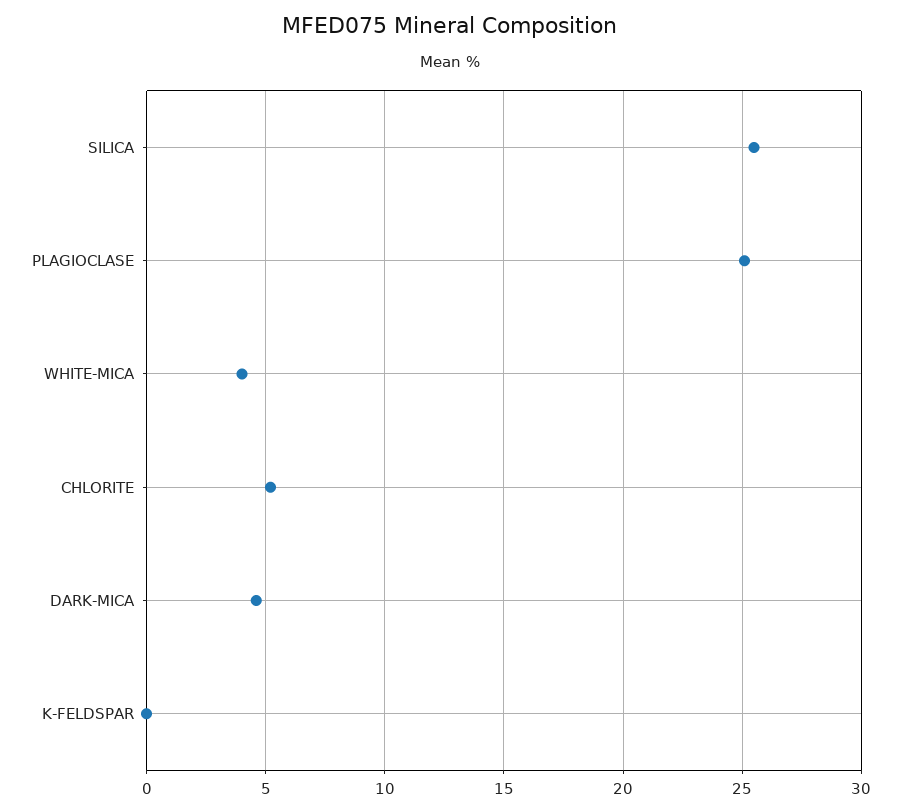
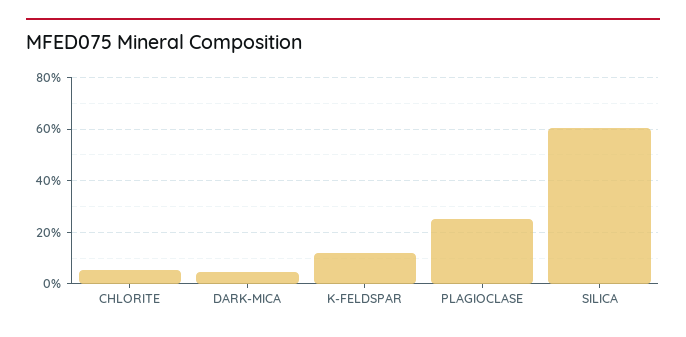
  {
-   "SILICA": 25.5,
+   "SILICA": 60,
    "PLAGIOCLASE": 25,
-   "WHITE-MICA": 4,
    "CHLORITE": 5,
    "DARK-MICA": 4.5,
-   "K-FELDSPAR": 0
+   "K-FELDSPAR": 12.5
  }

